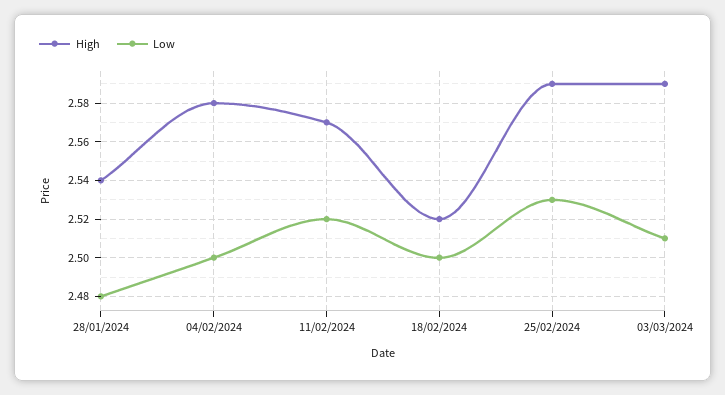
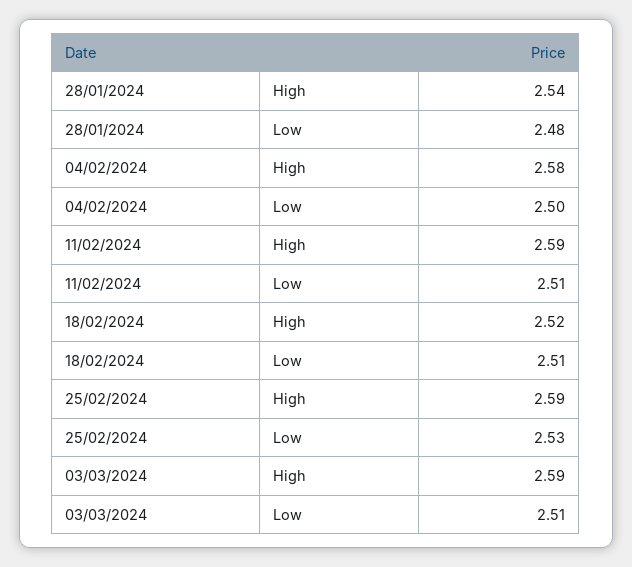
  {
    "High": {
      "28/01/2024": 2.54,
      "04/02/2024": 2.58,
-     "11/02/2024": 2.57,
+     "11/02/2024": 2.59,
      "18/02/2024": 2.52,
      "25/02/2024": 2.59,
      "03/03/2024": 2.59
    },
    "Low": {
      "28/01/2024": 2.48,
      "04/02/2024": 2.5,
-     "11/02/2024": 2.52,
+     "11/02/2024": 2.51,
-     "18/02/2024": 2.5,
+     "18/02/2024": 2.51,
      "25/02/2024": 2.53,
      "03/03/2024": 2.51
    }
  }

